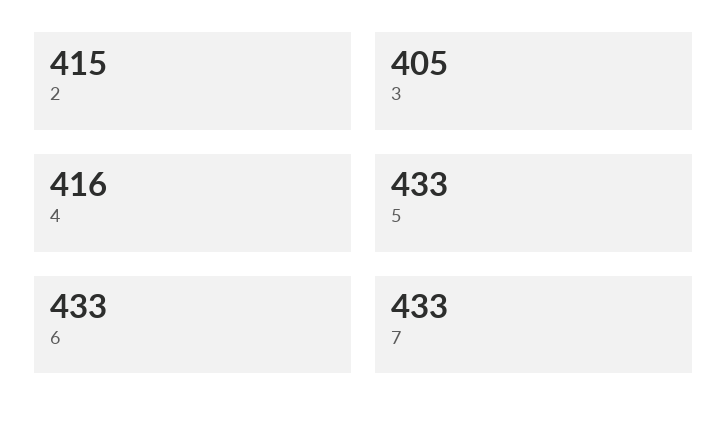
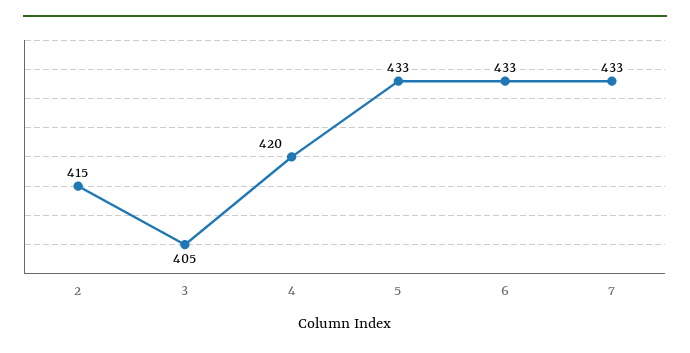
  {
    "2": 415,
    "3": 405,
-   "4": 416,
+   "4": 420,
    "5": 433,
    "6": 433,
    "7": 433
  }

